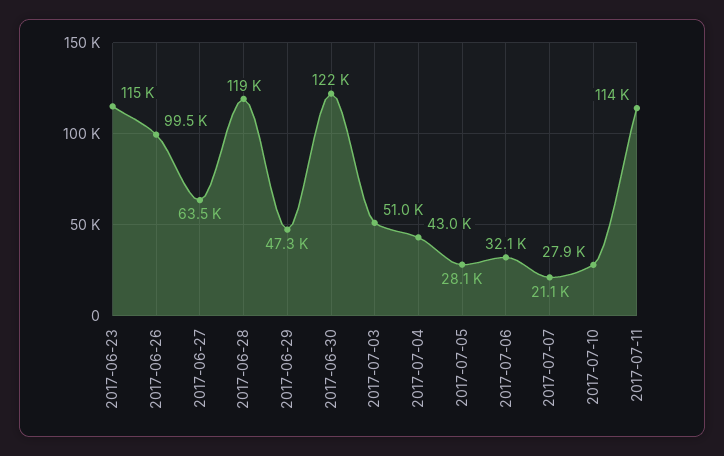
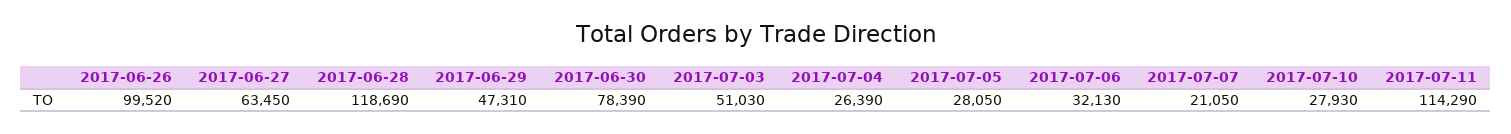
  {
-   "2017-06-23": 115000,
    "2017-06-26": 99520,
    "2017-06-27": 63450,
    "2017-06-28": 118690,
    "2017-06-29": 47310,
-   "2017-06-30": 122000,
+   "2017-06-30": 78390,
    "2017-07-03": 51030,
-   "2017-07-04": 43000,
+   "2017-07-04": 26390,
    "2017-07-05": 28050,
    "2017-07-06": 32130,
    "2017-07-07": 21050,
    "2017-07-10": 27930,
    "2017-07-11": 114290
  }

